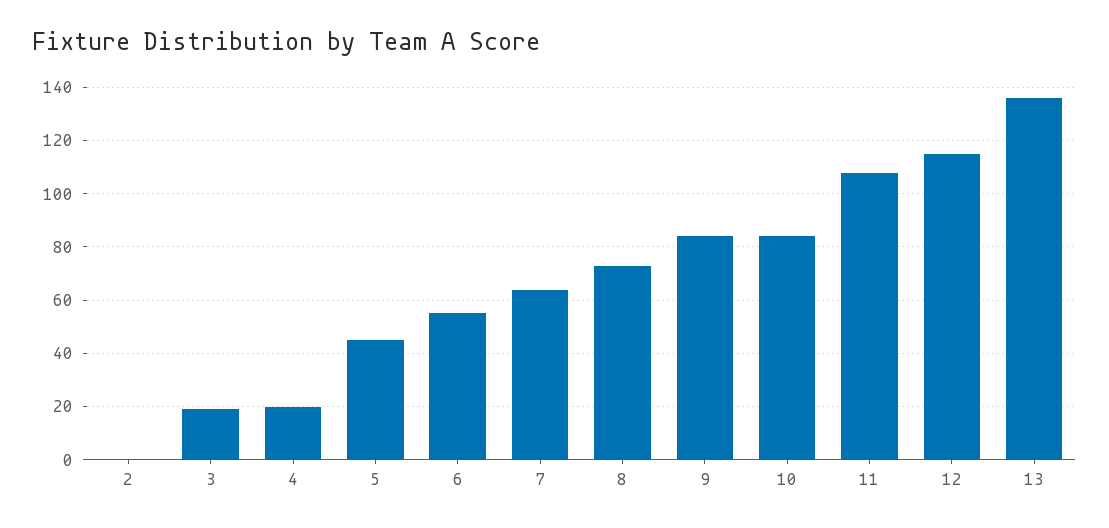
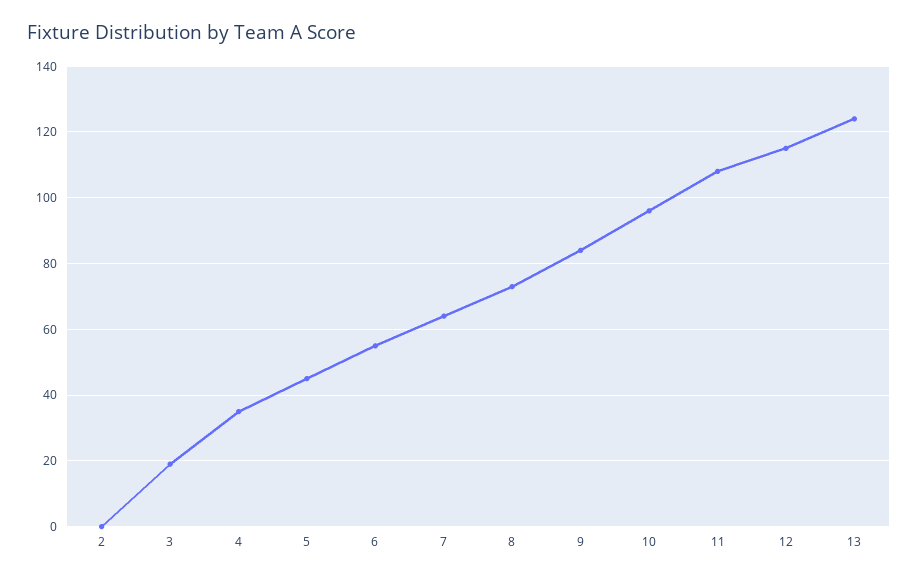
  {
    "2": 0,
    "3": 20,
-   "4": 20,
+   "4": 35,
    "5": 45,
    "6": 55,
    "7": 65,
    "8": 75,
    "9": 85,
-   "10": 85,
+   "10": 95,
    "11": 110,
    "12": 115,
-   "13": 135
+   "13": 125
  }

